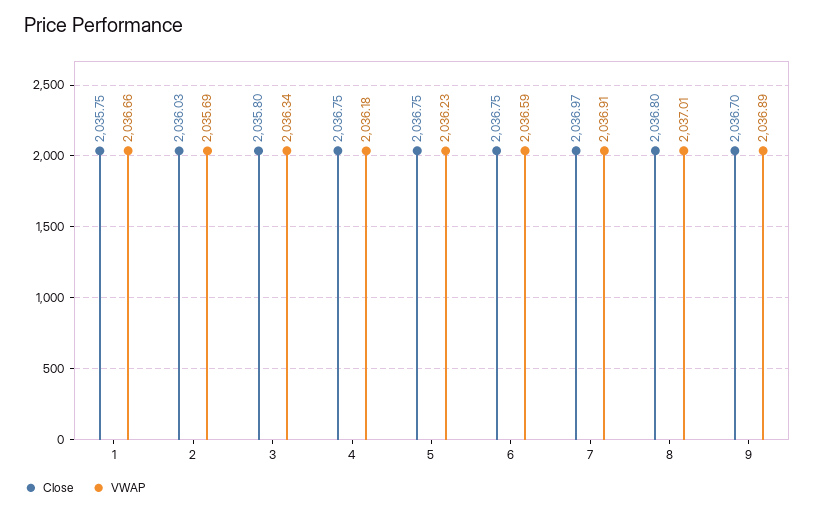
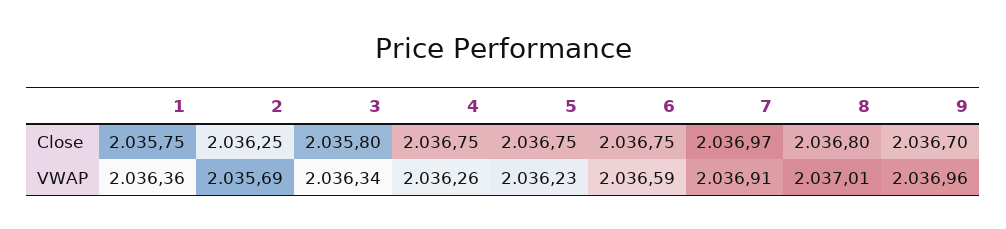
  {
    "Close": {
      "1": 2035.75,
-     "2": 2036.03,
+     "2": 2036.25,
      "3": 2035.8,
      "4": 2036.75,
      "5": 2036.75,
      "6": 2036.75,
      "7": 2036.97,
      "8": 2036.8,
      "9": 2036.7
    },
    "VWAP": {
-     "1": 2036.66,
+     "1": 2036.36,
      "2": 2035.69,
      "3": 2036.34,
-     "4": 2036.18,
+     "4": 2036.26,
      "5": 2036.23,
      "6": 2036.59,
      "7": 2036.91,
      "8": 2037.01,
-     "9": 2036.89
+     "9": 2036.96
    }
  }

